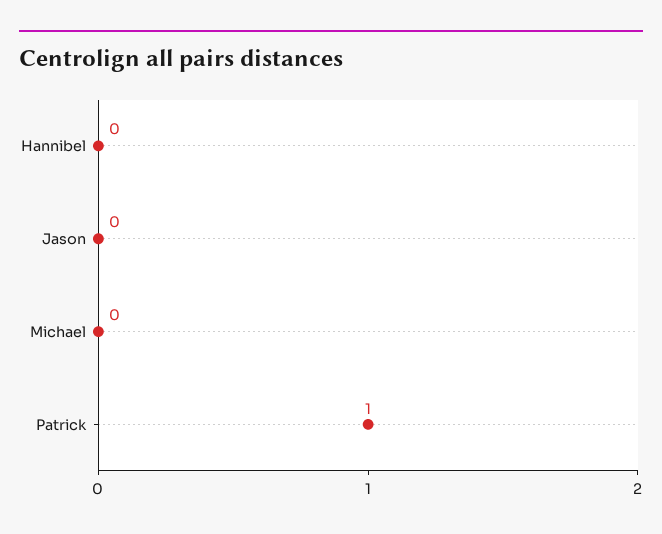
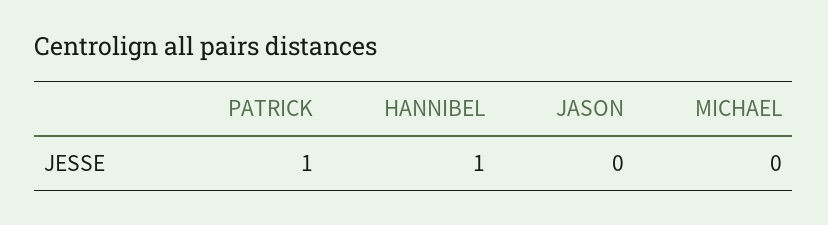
  {
-   "Hannibel": 0,
+   "Hannibel": 1,
    "Jason": 0,
    "Michael": 0,
    "Patrick": 1
  }

